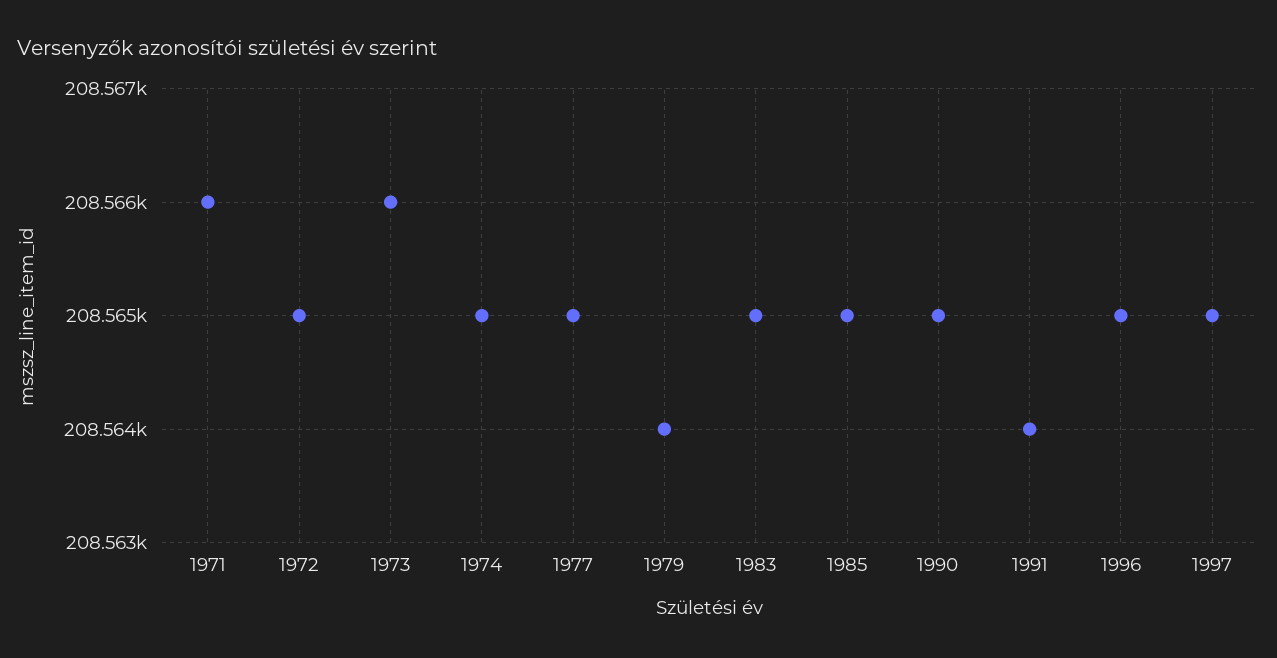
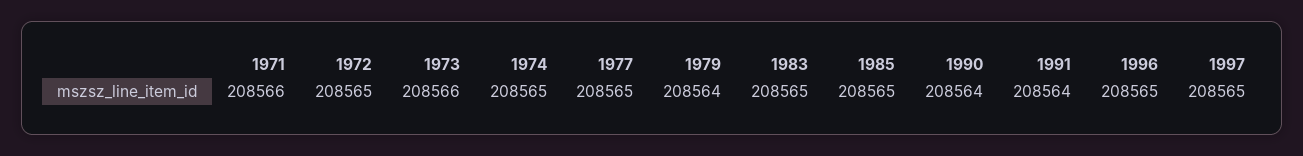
  {
    "1971": 208566,
    "1972": 208565,
    "1973": 208566,
    "1974": 208565,
    "1977": 208565,
    "1979": 208564,
    "1983": 208565,
    "1985": 208565,
-   "1990": 208565,
+   "1990": 208564,
    "1991": 208564,
    "1996": 208565,
    "1997": 208565
  }

